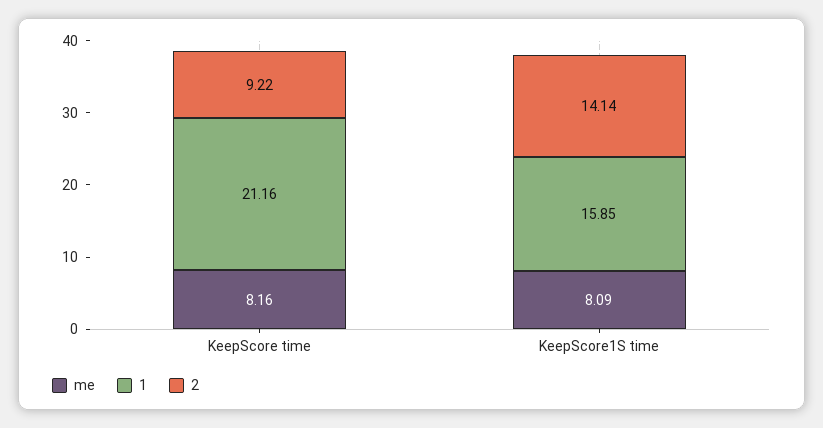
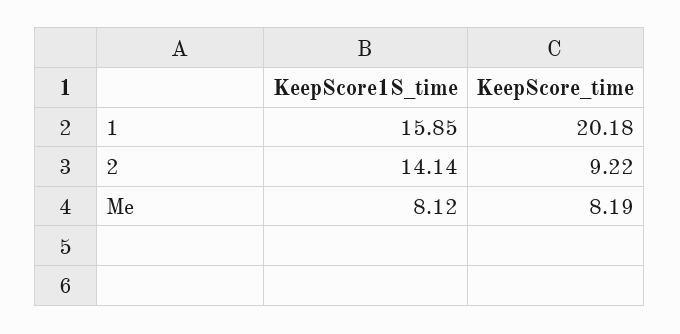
  {
    "me": {
-     "KeepScore time": 8.16,
+     "KeepScore time": 8.19,
-     "KeepScore1S time": 8.09
+     "KeepScore1S time": 8.12
    },
    "1": {
-     "KeepScore time": 21.16,
+     "KeepScore time": 20.18,
      "KeepScore1S time": 15.85
    },
    "2": {
      "KeepScore time": 9.22,
      "KeepScore1S time": 14.14
    }
  }

